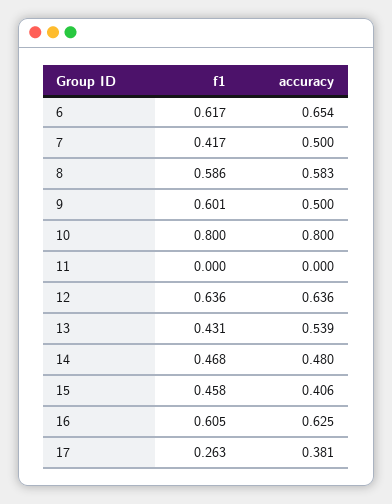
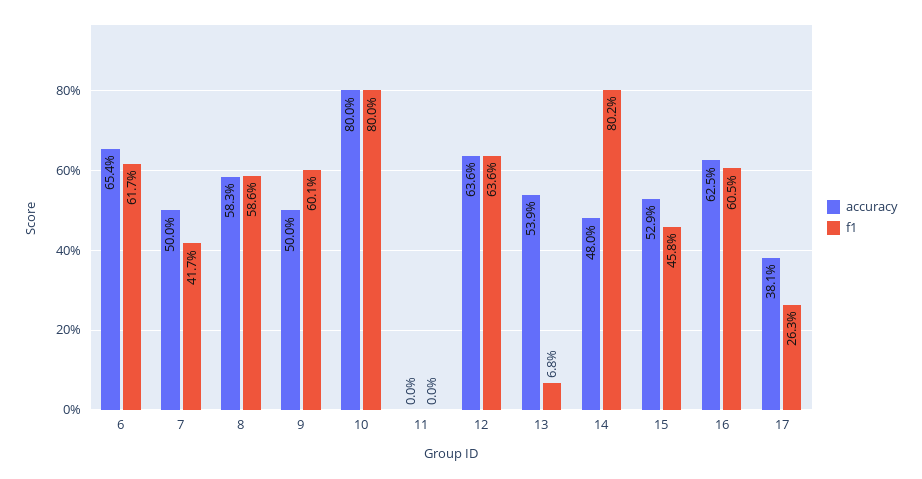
  {
    "f1": {
      "6": 0.617,
      "7": 0.417,
      "8": 0.586,
      "9": 0.601,
      "10": 0.8,
      "11": 0,
      "12": 0.636,
-     "13": 0.431,
+     "13": 0.068,
-     "14": 0.468,
+     "14": 0.802,
      "15": 0.458,
      "16": 0.605,
      "17": 0.263
    },
    "accuracy": {
      "6": 0.654,
      "7": 0.5,
      "8": 0.583,
      "9": 0.5,
      "10": 0.8,
      "11": 0,
      "12": 0.636,
      "13": 0.539,
      "14": 0.48,
-     "15": 0.406,
+     "15": 0.529,
      "16": 0.625,
      "17": 0.381
    }
  }

